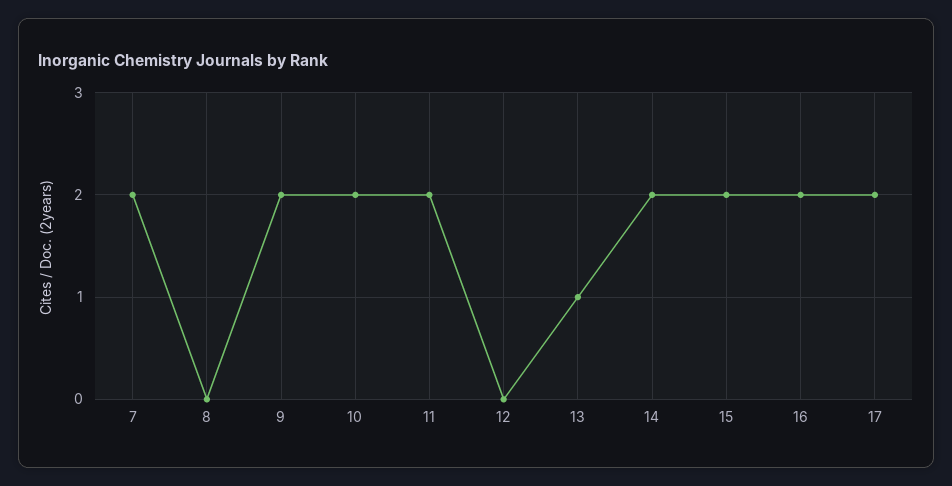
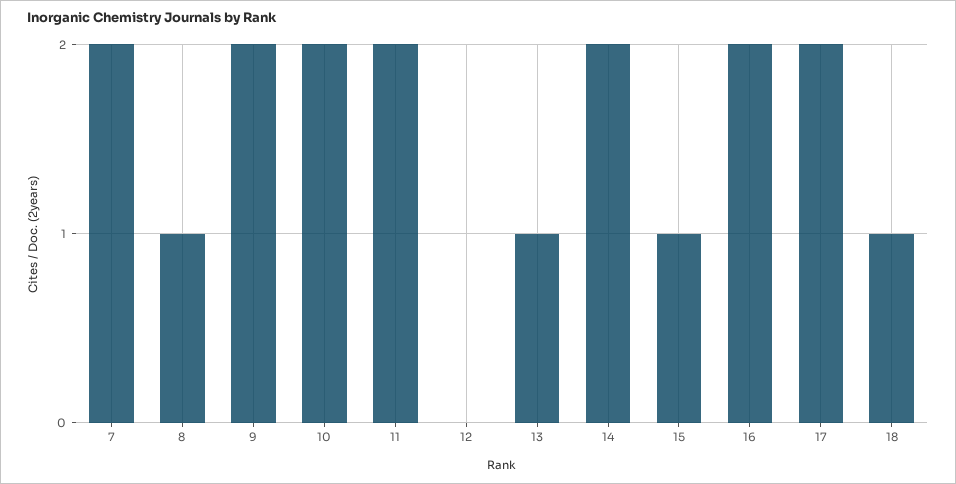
  {
    "7": 2,
-   "8": 0,
+   "8": 1,
    "9": 2,
    "10": 2,
    "11": 2,
    "12": 0,
    "13": 1,
    "14": 2,
-   "15": 2,
+   "15": 1,
    "16": 2,
-   "17": 2
+   "17": 2,
+   "18": 1
  }

